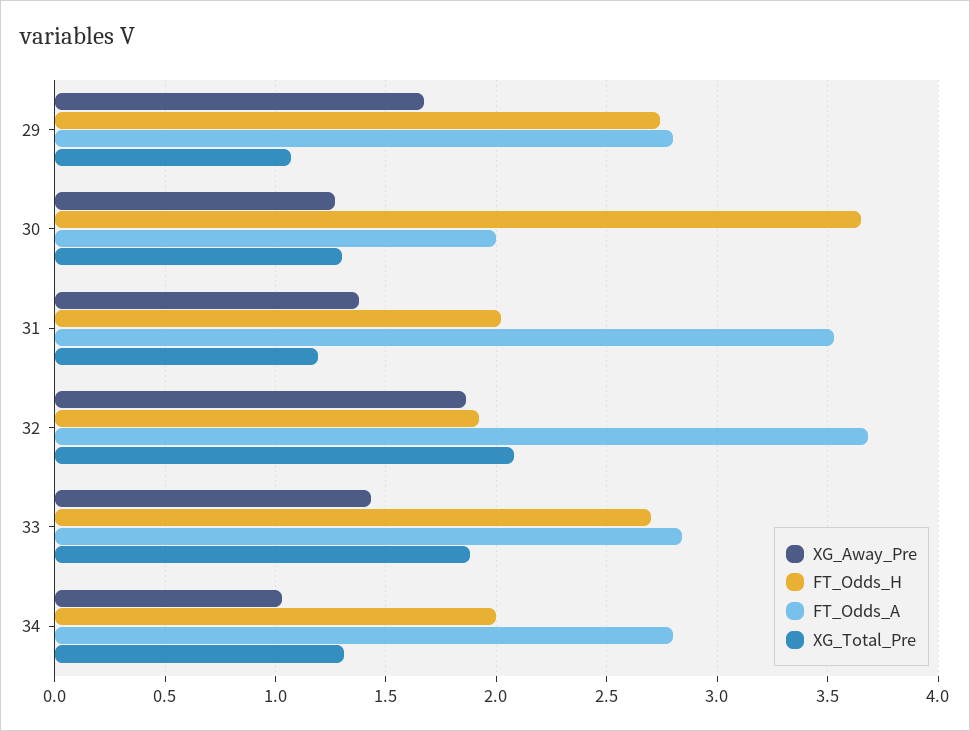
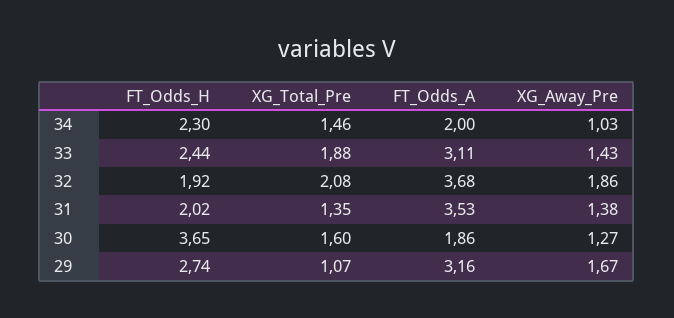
  {
    "XG_Away_Pre": {
      "29": 1.67,
      "30": 1.27,
      "31": 1.38,
      "32": 1.86,
      "33": 1.43,
      "34": 1.03
    },
    "FT_Odds_H": {
      "29": 2.74,
      "30": 3.65,
      "31": 2.02,
      "32": 1.92,
-     "33": 2.7,
+     "33": 2.44,
-     "34": 2
+     "34": 2.3
    },
    "FT_Odds_A": {
-     "29": 2.8,
+     "29": 3.16,
-     "30": 2,
+     "30": 1.86,
      "31": 3.53,
      "32": 3.68,
-     "33": 2.85,
+     "33": 3.11,
-     "34": 2.8
+     "34": 2
    },
    "XG_Total_Pre": {
      "29": 1.07,
-     "30": 1.3,
+     "30": 1.6,
-     "31": 1.2,
+     "31": 1.35,
      "32": 2.08,
      "33": 1.88,
-     "34": 1.3
+     "34": 1.46
    }
  }

